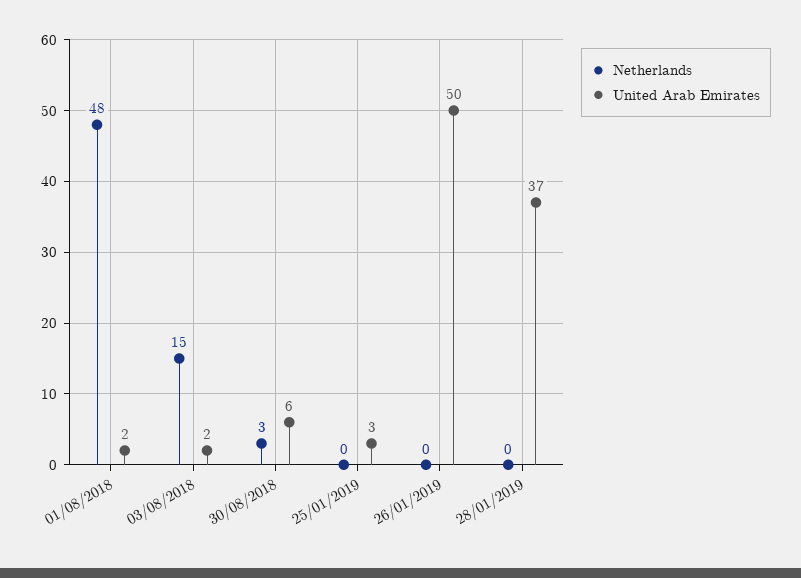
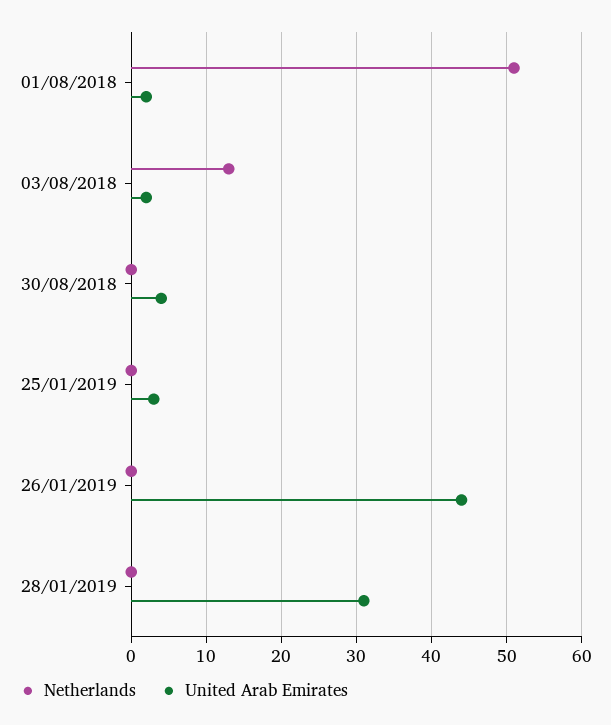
  {
    "Netherlands": {
-     "01/08/2018": 48,
+     "01/08/2018": 51,
-     "03/08/2018": 15,
+     "03/08/2018": 13,
-     "30/08/2018": 3,
+     "30/08/2018": 0,
      "25/01/2019": 0,
      "26/01/2019": 0,
      "28/01/2019": 0
    },
    "United Arab Emirates": {
      "01/08/2018": 2,
      "03/08/2018": 2,
-     "30/08/2018": 6,
+     "30/08/2018": 4,
      "25/01/2019": 3,
-     "26/01/2019": 50,
+     "26/01/2019": 44,
-     "28/01/2019": 37
+     "28/01/2019": 31
    }
  }

